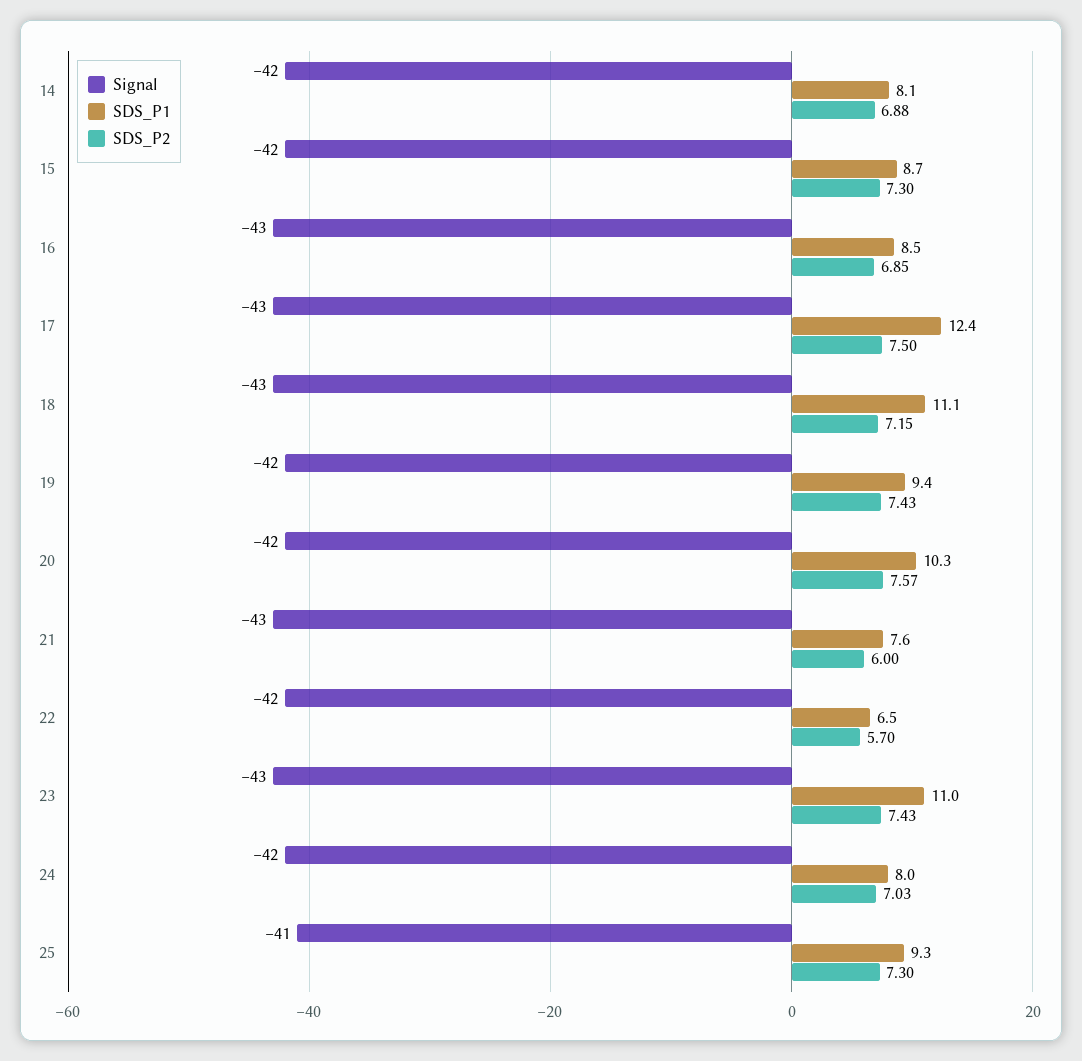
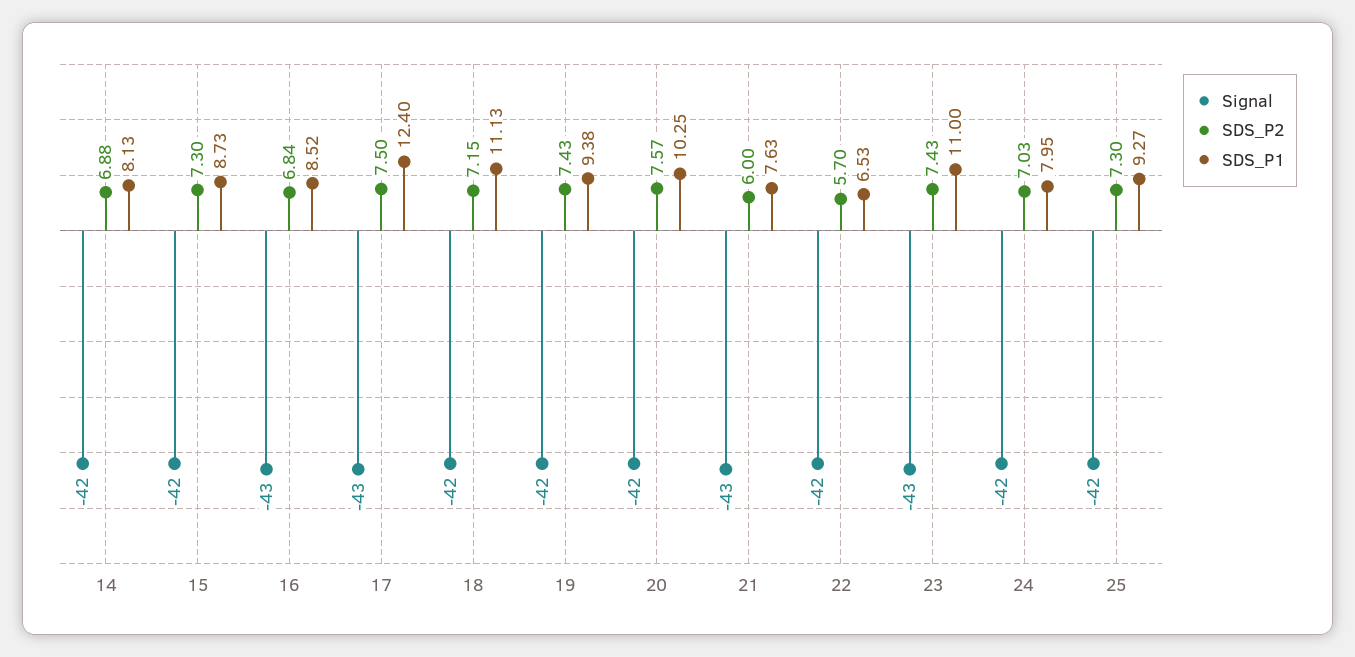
  {
    "Signal": {
      "14": -42,
      "15": -42,
      "16": -43,
      "17": -43,
-     "18": -43,
+     "18": -42,
      "19": -42,
      "20": -42,
      "21": -43,
      "22": -42,
      "23": -43,
      "24": -42,
-     "25": -41
+     "25": -42
    },
    "SDS_P1": {
      "14": 8.13,
      "15": 8.73,
      "16": 8.52,
      "17": 12.4,
      "18": 11.13,
      "19": 9.38,
      "20": 10.25,
      "21": 7.63,
      "22": 6.53,
      "23": 11,
      "24": 7.95,
      "25": 9.27
    },
    "SDS_P2": {
      "14": 6.88,
      "15": 7.3,
-     "16": 6.85,
+     "16": 6.84,
      "17": 7.5,
      "18": 7.15,
      "19": 7.43,
      "20": 7.57,
      "21": 6,
      "22": 5.7,
      "23": 7.43,
      "24": 7.03,
      "25": 7.3
    }
  }

